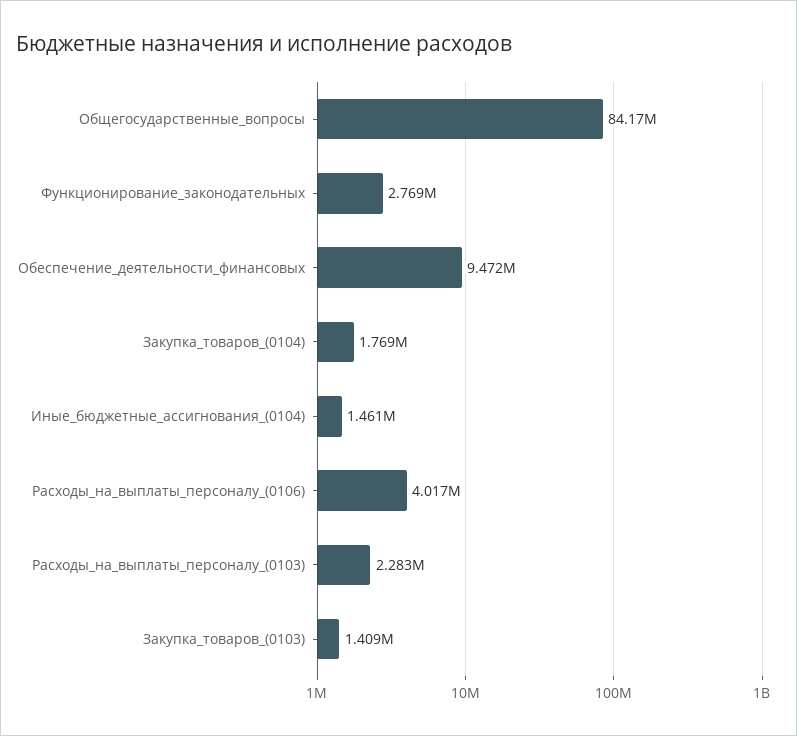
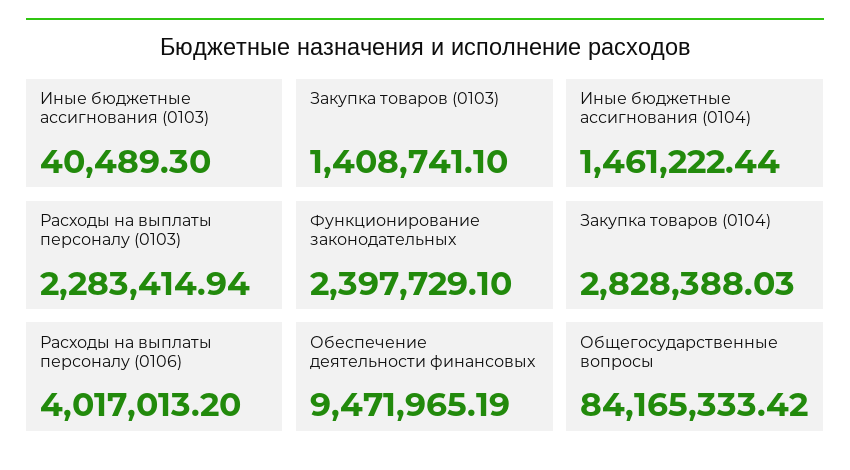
  {
    "Общегосударственные_вопросы": 84165333.42,
-   "Функционирование_законодательных": 2769000,
+   "Функционирование_законодательных": 2397729.1,
    "Обеспечение_деятельности_финансовых": 9471965.19,
-   "Закупка_товаров_(0104)": 1769000,
+   "Закупка_товаров_(0104)": 2828388.03,
    "Иные_бюджетные_ассигнования_(0104)": 1461222.44,
    "Расходы_на_выплаты_персоналу_(0106)": 4017013.2,
    "Расходы_на_выплаты_персоналу_(0103)": 2283414.94,
-   "Закупка_товаров_(0103)": 1408741.1
+   "Закупка_товаров_(0103)": 1408741.1,
+   "Иные бюджетные ассигнования (0103)": 40489.3
  }

